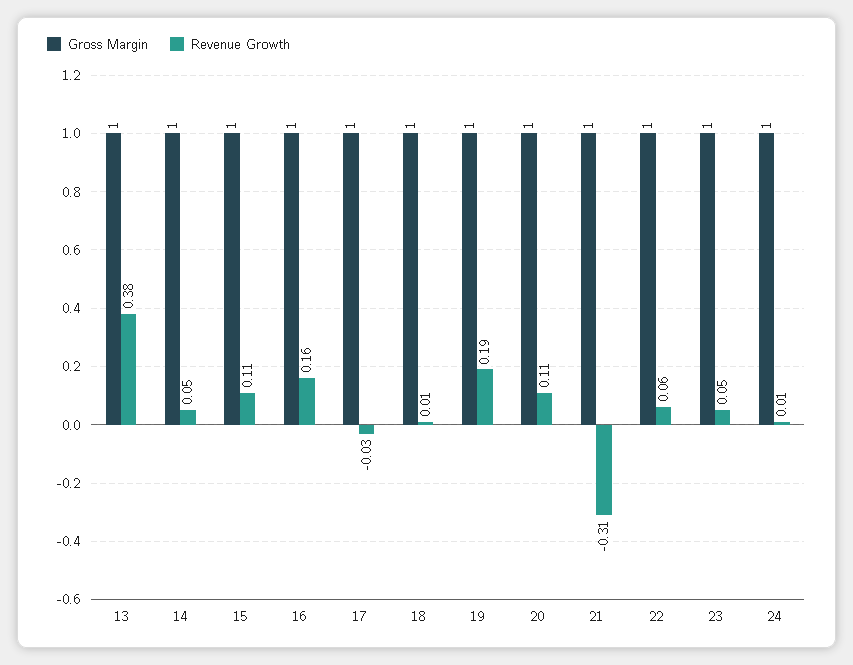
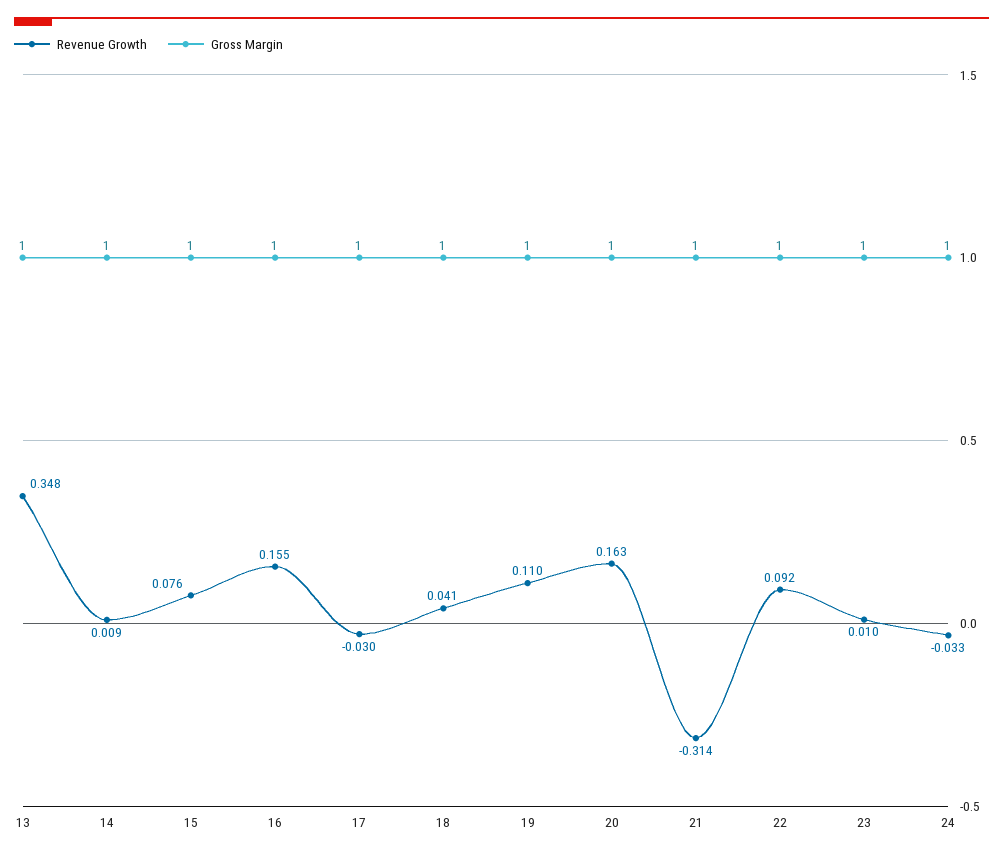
  {
    "Gross Margin": {
      "13": 1,
      "14": 1,
      "15": 1,
      "16": 1,
      "17": 1,
      "18": 1,
      "19": 1,
      "20": 1,
      "21": 1,
      "22": 1,
      "23": 1,
      "24": 1
    },
    "Revenue Growth": {
-     "13": 0.38,
+     "13": 0.348,
-     "14": 0.05,
+     "14": 0.009,
-     "15": 0.11,
+     "15": 0.076,
      "16": 0.155,
      "17": -0.03,
-     "18": 0.01,
+     "18": 0.041,
-     "19": 0.19,
+     "19": 0.11,
-     "20": 0.11,
+     "20": 0.163,
      "21": -0.314,
-     "22": 0.06,
+     "22": 0.092,
-     "23": 0.05,
+     "23": 0.01,
-     "24": 0.01
+     "24": -0.033
    }
  }

